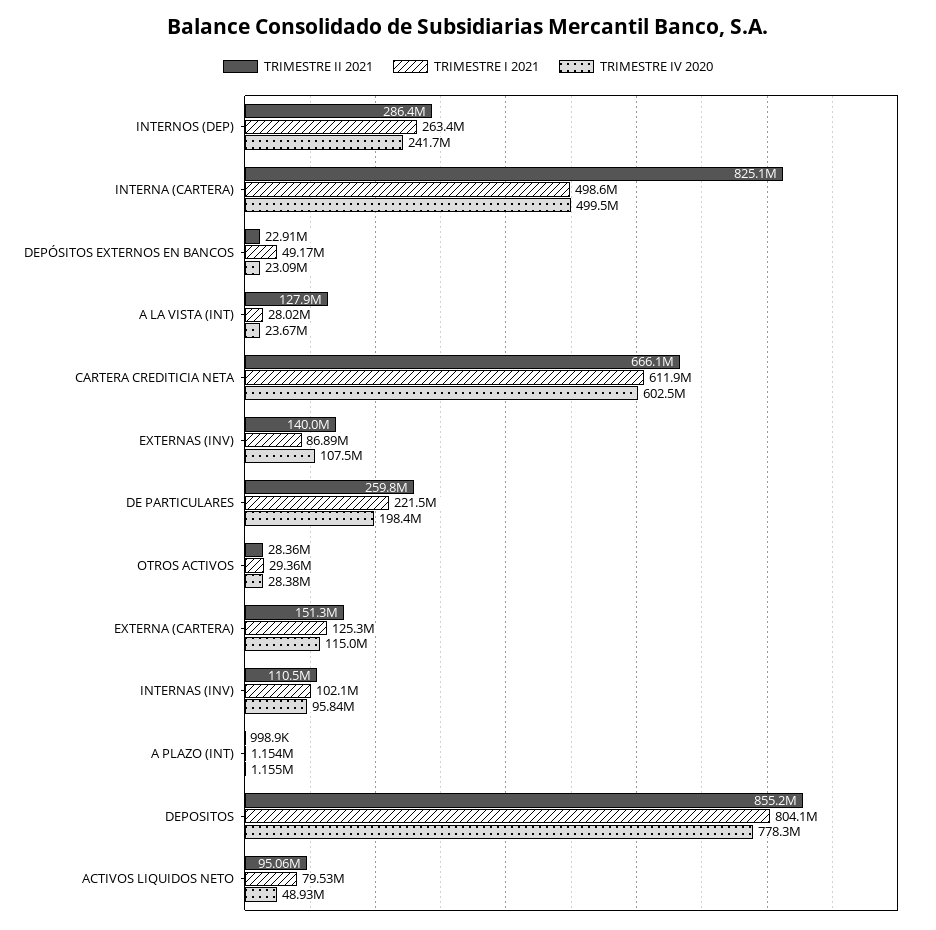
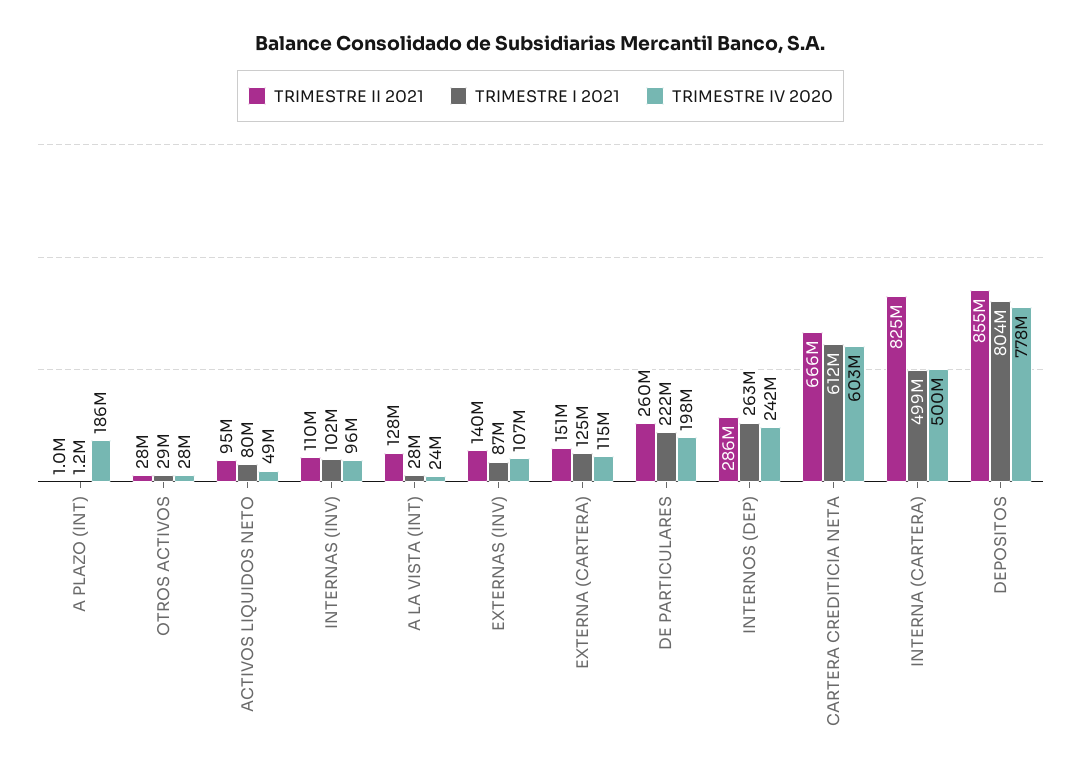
  {
    "TRIMESTRE II 2021": {
      "INTERNOS (DEP)": 286400000,
      "INTERNA (CARTERA)": 825100000,
-     "DEPÓSITOS EXTERNOS EN BANCOS": 22910000,
      "A LA VISTA (INT)": 127900000,
      "CARTERA CREDITICIA NETA": 666100000,
      "EXTERNAS (INV)": 140000000,
      "DE PARTICULARES": 259800000,
      "OTROS ACTIVOS": 28360000,
      "EXTERNA (CARTERA)": 151300000,
      "INTERNAS (INV)": 110500000,
      "A PLAZO (INT)": 998900,
      "DEPOSITOS": 855200000,
      "ACTIVOS LIQUIDOS NETO": 95060000
    },
    "TRIMESTRE I 2021": {
      "INTERNOS (DEP)": 263400000,
      "INTERNA (CARTERA)": 498600000,
-     "DEPÓSITOS EXTERNOS EN BANCOS": 49170000,
      "A LA VISTA (INT)": 28020000,
      "CARTERA CREDITICIA NETA": 611900000,
      "EXTERNAS (INV)": 86890000,
      "DE PARTICULARES": 221500000,
      "OTROS ACTIVOS": 29360000,
      "EXTERNA (CARTERA)": 125300000,
      "INTERNAS (INV)": 102100000,
      "A PLAZO (INT)": 1154000,
      "DEPOSITOS": 804100000,
      "ACTIVOS LIQUIDOS NETO": 79530000
    },
    "TRIMESTRE IV 2020": {
      "INTERNOS (DEP)": 241700000,
      "INTERNA (CARTERA)": 499500000,
-     "DEPÓSITOS EXTERNOS EN BANCOS": 23090000,
      "A LA VISTA (INT)": 23670000,
      "CARTERA CREDITICIA NETA": 602500000,
      "EXTERNAS (INV)": 107500000,
      "DE PARTICULARES": 198400000,
      "OTROS ACTIVOS": 28380000,
      "EXTERNA (CARTERA)": 115000000,
      "INTERNAS (INV)": 95840000,
-     "A PLAZO (INT)": 1155000,
+     "A PLAZO (INT)": 186000000,
      "DEPOSITOS": 778300000,
      "ACTIVOS LIQUIDOS NETO": 48930000
    }
  }

